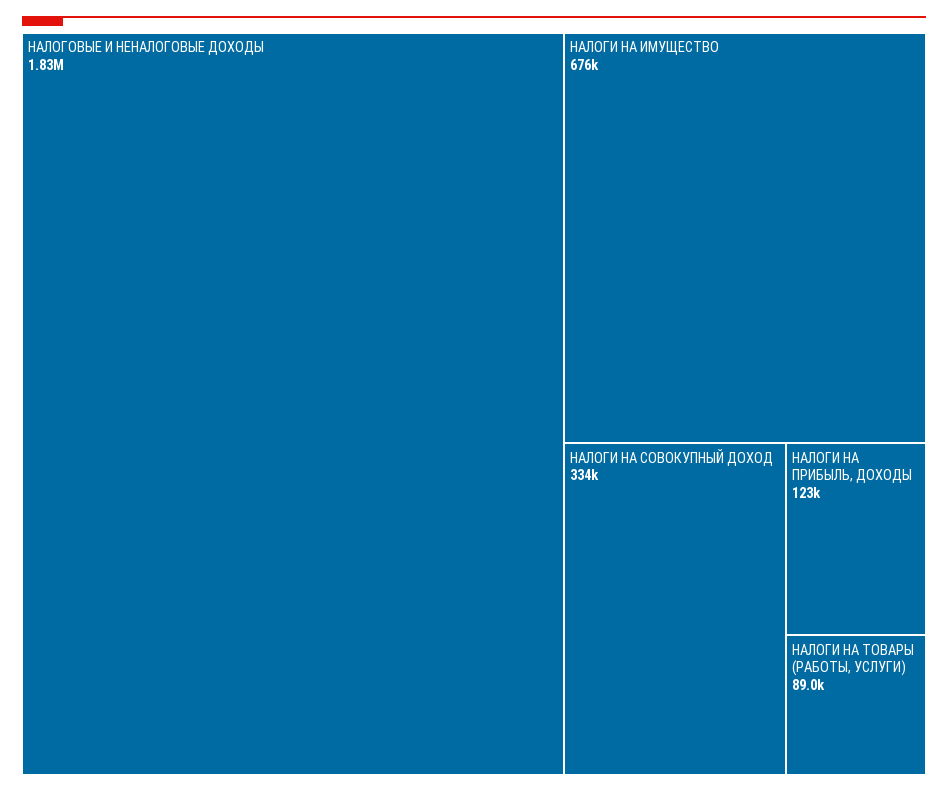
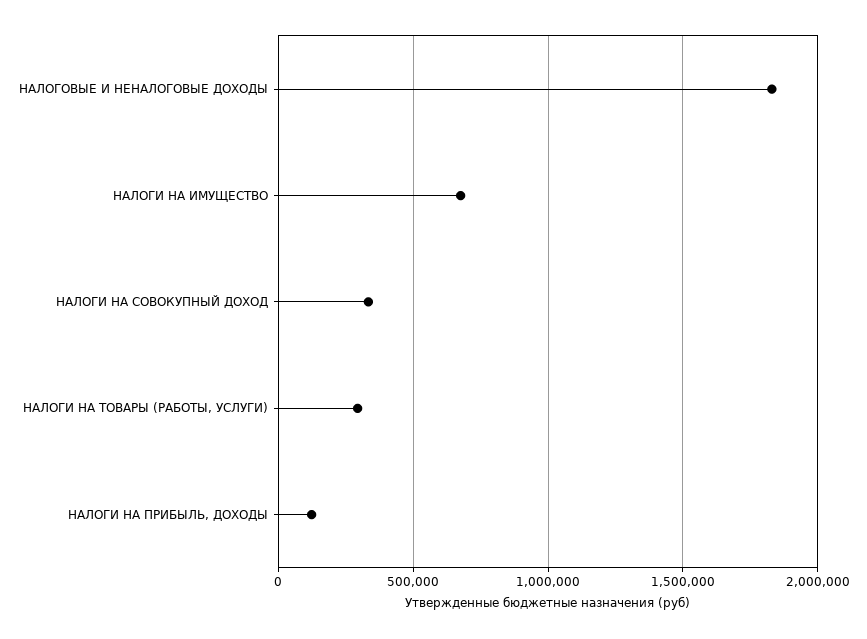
  {
    "НАЛОГОВЫЕ И НЕНАЛОГОВЫЕ ДОХОДЫ": 1830000,
    "НАЛОГИ НА ИМУЩЕСТВО": 676000,
    "НАЛОГИ НА СОВОКУПНЫЙ ДОХОД": 334000,
    "НАЛОГИ НА ПРИБЫЛЬ, ДОХОДЫ": 123000,
-   "НАЛОГИ НА ТОВАРЫ (РАБОТЫ, УСЛУГИ)": 89000
+   "НАЛОГИ НА ТОВАРЫ (РАБОТЫ, УСЛУГИ)": 300000
  }

